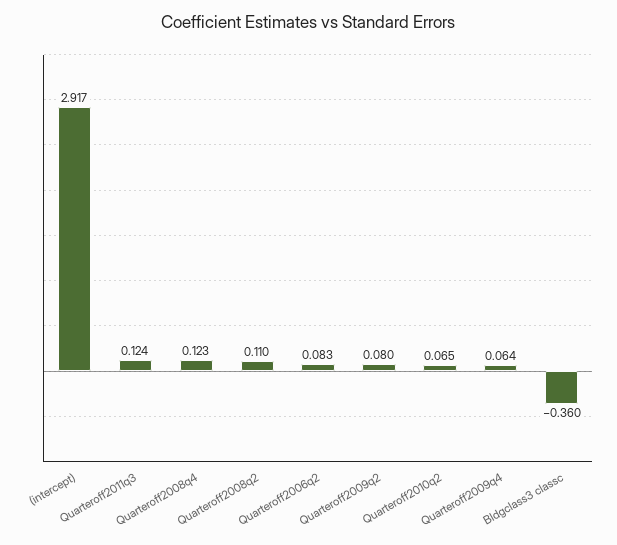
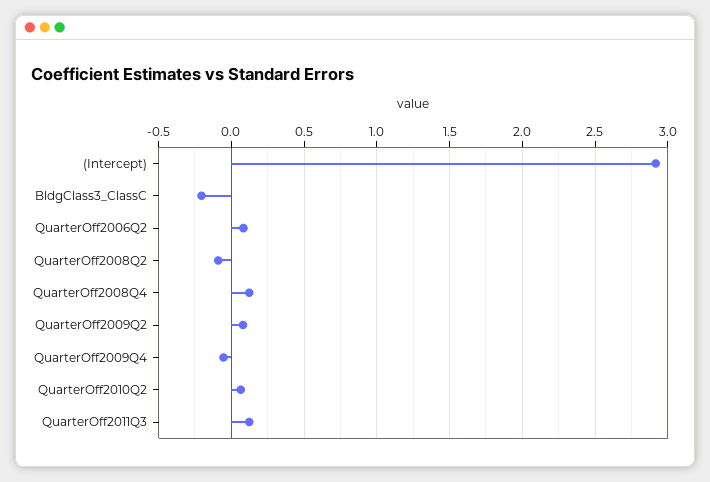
  {
    "(intercept)": 2.917,
    "Quarteroff2011q3": 0.124,
    "Quarteroff2008q4": 0.123,
-   "Quarteroff2008q2": 0.11,
+   "Quarteroff2008q2": -0.1,
    "Quarteroff2006q2": 0.083,
    "Quarteroff2009q2": 0.08,
    "Quarteroff2010q2": 0.065,
-   "Quarteroff2009q4": 0.064,
+   "Quarteroff2009q4": -0.05,
-   "Bldgclass3 classc": -0.36
+   "Bldgclass3 classc": -0.2
  }

